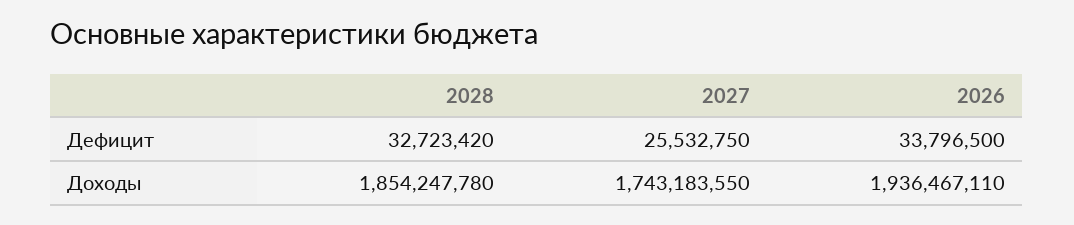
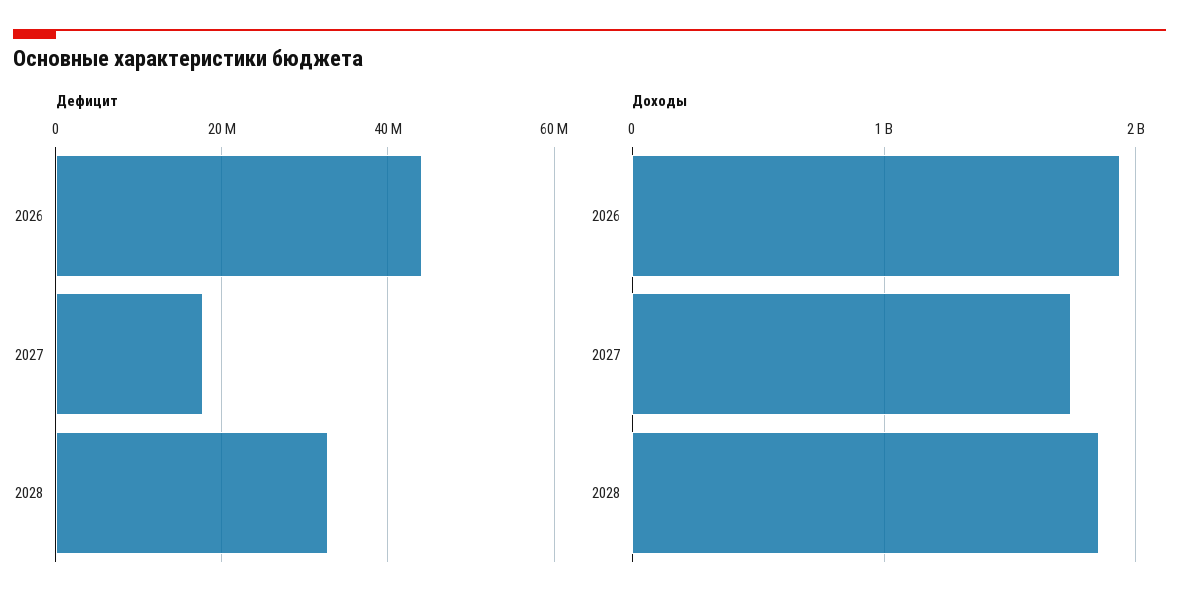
  {
    "Дефицит": {
      "2028": 32723420,
-     "2027": 25532750,
+     "2027": 18000000,
-     "2026": 33796500
+     "2026": 44000000
    },
    "Доходы": {
      "2028": 1854247780,
      "2027": 1743183550,
      "2026": 1936467110
    }
  }

